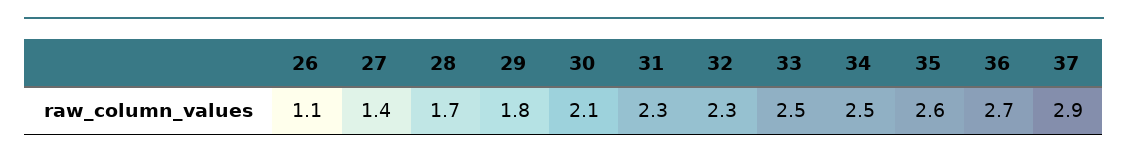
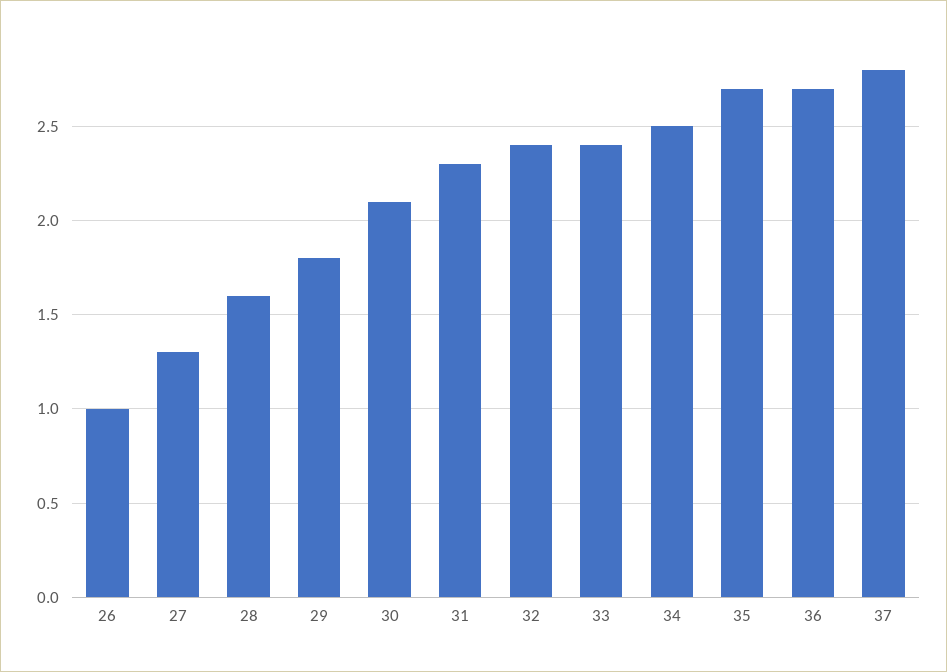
  {
-   "26": 1.1,
+   "26": 1,
-   "27": 1.4,
+   "27": 1.3,
-   "28": 1.7,
+   "28": 1.6,
    "29": 1.8,
    "30": 2.1,
    "31": 2.3,
-   "32": 2.3,
+   "32": 2.4,
-   "33": 2.5,
+   "33": 2.4,
    "34": 2.5,
-   "35": 2.6,
+   "35": 2.7,
    "36": 2.7,
-   "37": 2.9
+   "37": 2.8
  }

